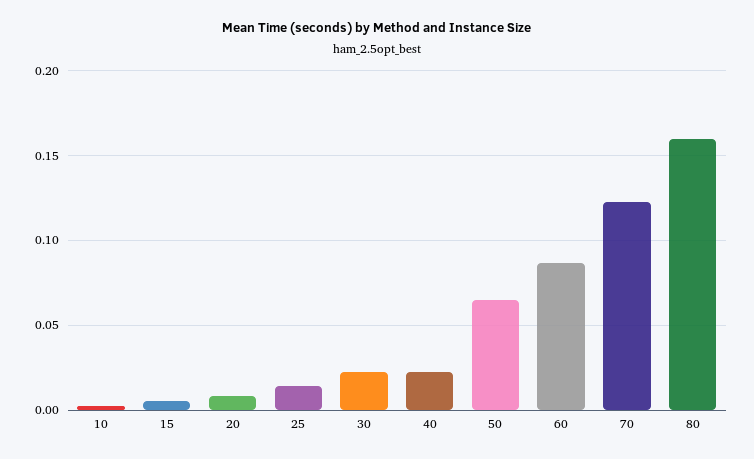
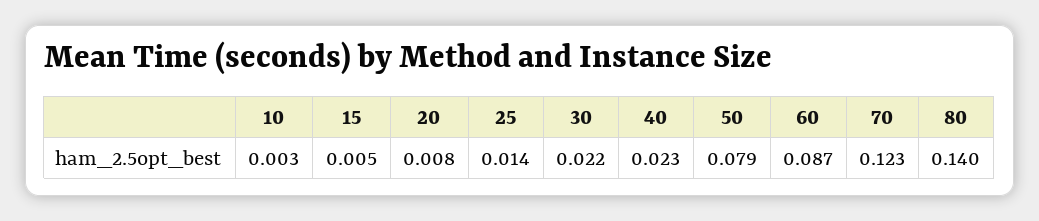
  {
    "10": 0.003,
    "15": 0.005,
    "20": 0.008,
    "25": 0.014,
    "30": 0.022,
    "40": 0.023,
-   "50": 0.065,
+   "50": 0.079,
    "60": 0.087,
    "70": 0.123,
-   "80": 0.16
+   "80": 0.14
  }

